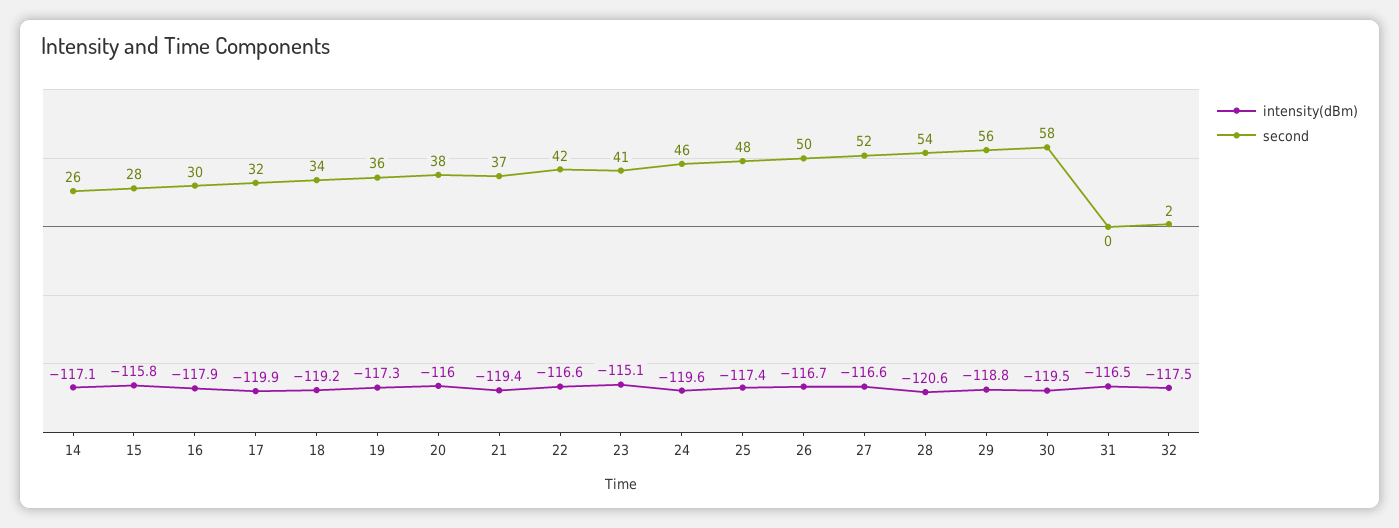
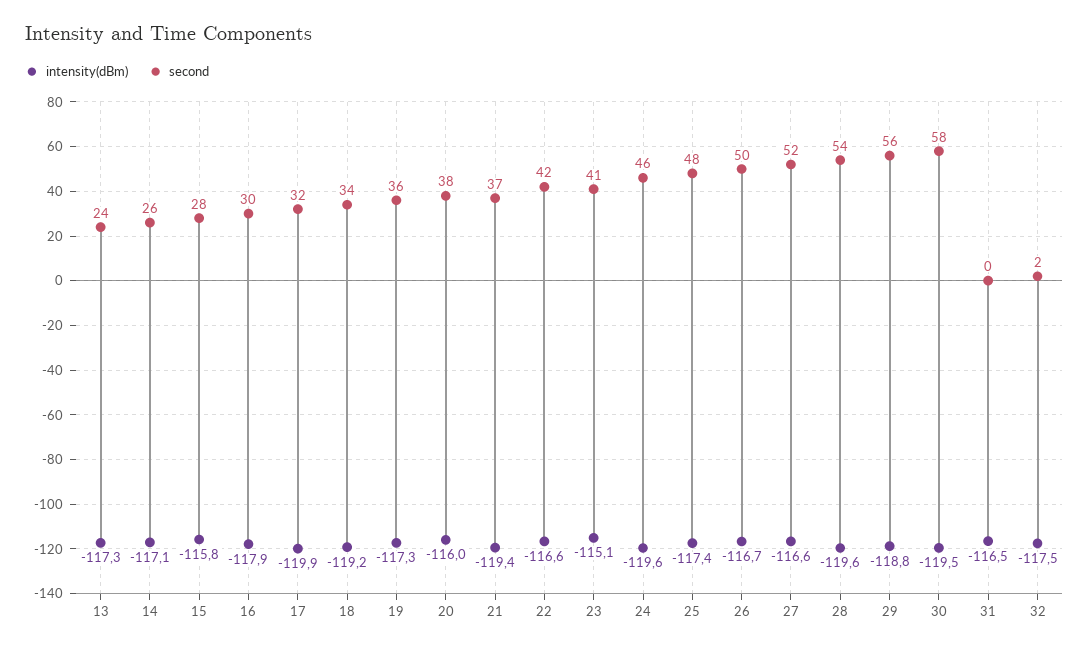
  {
    "intensity(dBm)": {
      "14": -117.1,
      "15": -115.8,
      "16": -117.9,
      "17": -119.9,
      "18": -119.2,
      "19": -117.3,
      "20": -116,
      "21": -119.4,
      "22": -116.6,
      "23": -115.1,
      "24": -119.6,
      "25": -117.4,
      "26": -116.7,
      "27": -116.6,
-     "28": -120.6,
+     "28": -119.6,
      "29": -118.8,
      "30": -119.5,
      "31": -116.5,
-     "32": -117.5
+     "32": -117.5,
+     "13": -117.3
    },
    "second": {
      "14": 26,
      "15": 28,
      "16": 30,
      "17": 32,
      "18": 34,
      "19": 36,
      "20": 38,
      "21": 37,
      "22": 42,
      "23": 41,
      "24": 46,
      "25": 48,
      "26": 50,
      "27": 52,
      "28": 54,
      "29": 56,
      "30": 58,
      "31": 0,
-     "32": 2
+     "32": 2,
+     "13": 24
    }
  }

